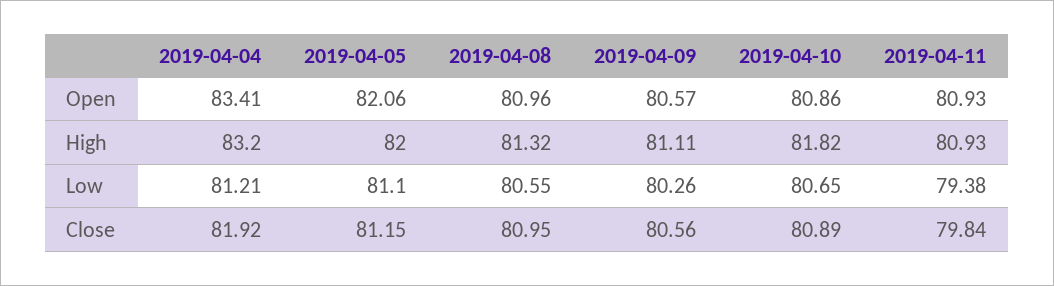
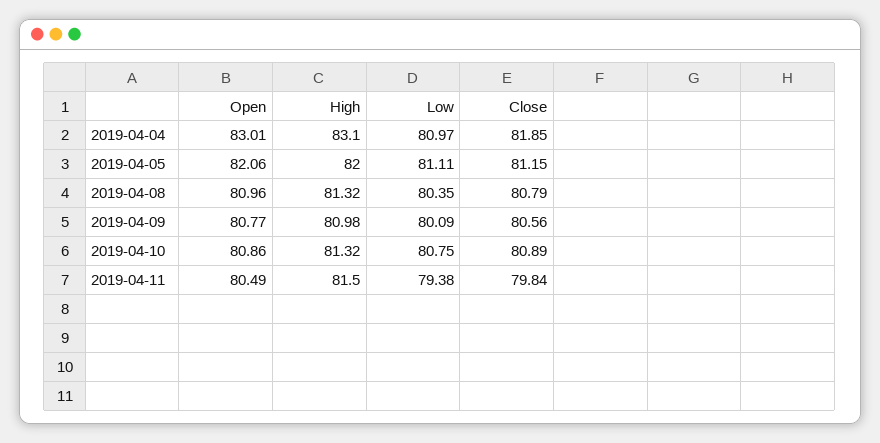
  {
    "2019-04-04": {
-     "Open": 83.41,
+     "Open": 83.01,
-     "High": 83.2,
+     "High": 83.1,
-     "Low": 81.21,
+     "Low": 80.97,
-     "Close": 81.92
+     "Close": 81.85
    },
    "2019-04-05": {
      "Open": 82.06,
      "High": 82,
-     "Low": 81.1,
+     "Low": 81.11,
      "Close": 81.15
    },
    "2019-04-08": {
      "Open": 80.96,
      "High": 81.32,
-     "Low": 80.55,
+     "Low": 80.35,
-     "Close": 80.95
+     "Close": 80.79
    },
    "2019-04-09": {
-     "Open": 80.57,
+     "Open": 80.77,
-     "High": 81.11,
+     "High": 80.98,
-     "Low": 80.26,
+     "Low": 80.09,
      "Close": 80.56
    },
    "2019-04-10": {
      "Open": 80.86,
-     "High": 81.82,
+     "High": 81.32,
-     "Low": 80.65,
+     "Low": 80.75,
      "Close": 80.89
    },
    "2019-04-11": {
-     "Open": 80.93,
+     "Open": 80.49,
-     "High": 80.93,
+     "High": 81.5,
      "Low": 79.38,
      "Close": 79.84
    }
  }

